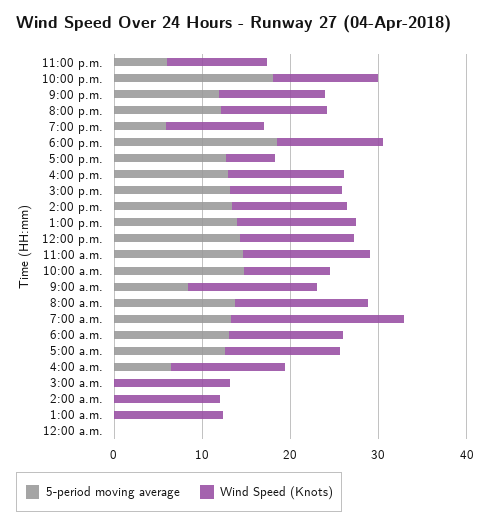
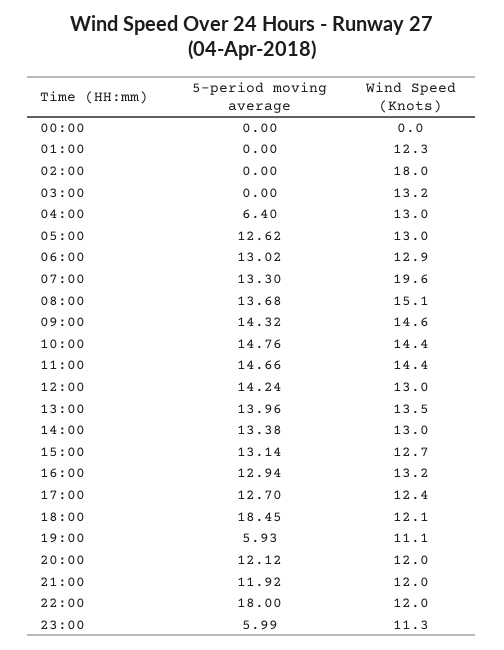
  {
    "5-period moving average": {
      "11:00 p.m.": 5.99,
      "10:00 p.m.": 18,
      "9:00 p.m.": 11.92,
      "8:00 p.m.": 12.12,
      "7:00 p.m.": 5.93,
      "6:00 p.m.": 18.45,
      "5:00 p.m.": 12.7,
      "4:00 p.m.": 12.94,
      "3:00 p.m.": 13.14,
      "2:00 p.m.": 13.38,
      "1:00 p.m.": 13.96,
      "12:00 p.m.": 14.24,
      "11:00 a.m.": 14.66,
      "10:00 a.m.": 14.76,
-     "9:00 a.m.": 8,
+     "9:00 a.m.": 14.32,
      "8:00 a.m.": 13.68,
      "7:00 a.m.": 13.3,
      "6:00 a.m.": 13.02,
      "5:00 a.m.": 12.62,
      "4:00 a.m.": 6.4,
      "3:00 a.m.": 0,
      "2:00 a.m.": 0,
      "1:00 a.m.": 0,
      "12:00 a.m.": 0
    },
    "Wind Speed (Knots)": {
      "11:00 p.m.": 11.3,
      "10:00 p.m.": 12,
      "9:00 p.m.": 12,
      "8:00 p.m.": 12,
      "7:00 p.m.": 11.1,
      "6:00 p.m.": 12.1,
-     "5:00 p.m.": 6,
+     "5:00 p.m.": 12.4,
      "4:00 p.m.": 13.2,
      "3:00 p.m.": 12.7,
      "2:00 p.m.": 13,
      "1:00 p.m.": 13.5,
      "12:00 p.m.": 13,
      "11:00 a.m.": 14.4,
-     "10:00 a.m.": 10,
+     "10:00 a.m.": 14.4,
      "9:00 a.m.": 14.6,
      "8:00 a.m.": 15.1,
      "7:00 a.m.": 19.6,
      "6:00 a.m.": 12.9,
      "5:00 a.m.": 13,
      "4:00 a.m.": 13,
      "3:00 a.m.": 13.2,
-     "2:00 a.m.": 12,
+     "2:00 a.m.": 18,
      "1:00 a.m.": 12.3,
      "12:00 a.m.": 0
    }
  }

